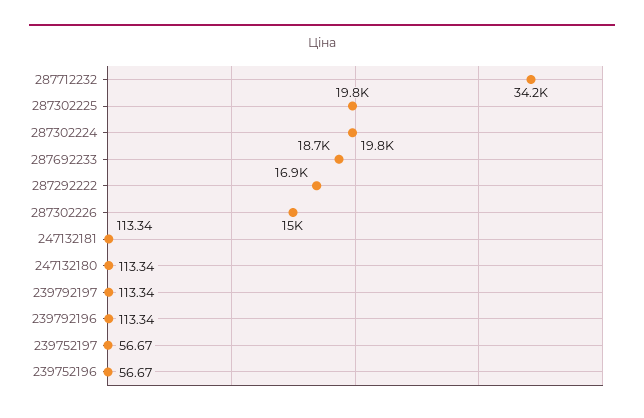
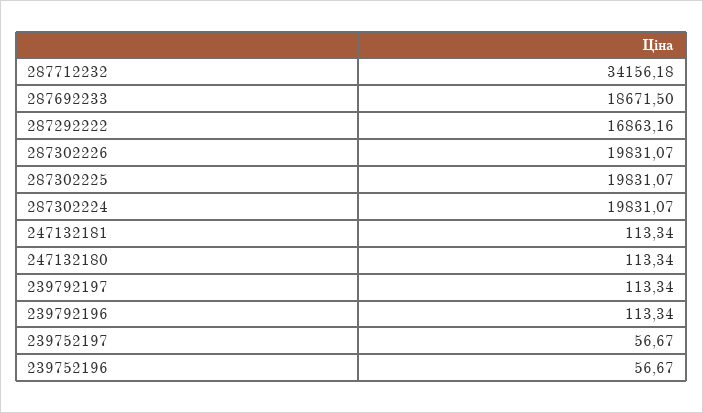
  {
    "287712232": 34156.18,
    "287302225": 19831.07,
    "287302224": 19831.07,
    "287692233": 18671.5,
    "287292222": 16863.16,
-   "287302226": 15000,
+   "287302226": 19831.07,
    "247132181": 113.34,
    "247132180": 113.34,
    "239792197": 113.34,
    "239792196": 113.34,
    "239752197": 56.67,
    "239752196": 56.67
  }

